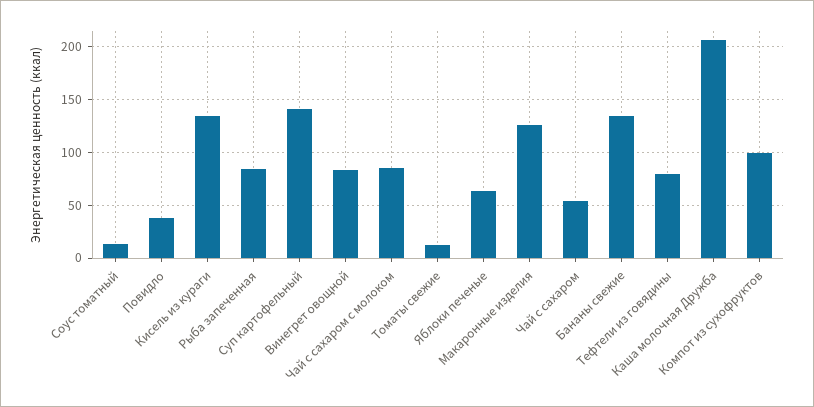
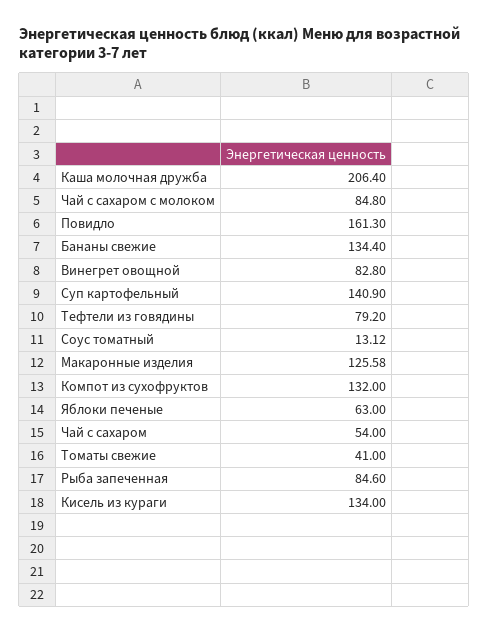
  {
    "Соус томатный": 13.12,
-   "Повидло": 40,
+   "Повидло": 161.3,
    "Кисель из кураги": 134,
    "Рыба запеченная": 84.6,
    "Суп картофельный": 140.9,
    "Винегрет овощной": 82.8,
    "Чай с сахаром с молоком": 84.8,
-   "Томаты свежие": 10,
+   "Томаты свежие": 41,
    "Яблоки печеные": 63,
    "Макаронные изделия": 125.58,
    "Чай с сахаром": 54,
    "Бананы свежие": 134.4,
    "Тефтели из говядины": 79.2,
    "Каша молочная Дружба": 206.4,
-   "Компот из сухофруктов": 100
+   "Компот из сухофруктов": 132
  }

